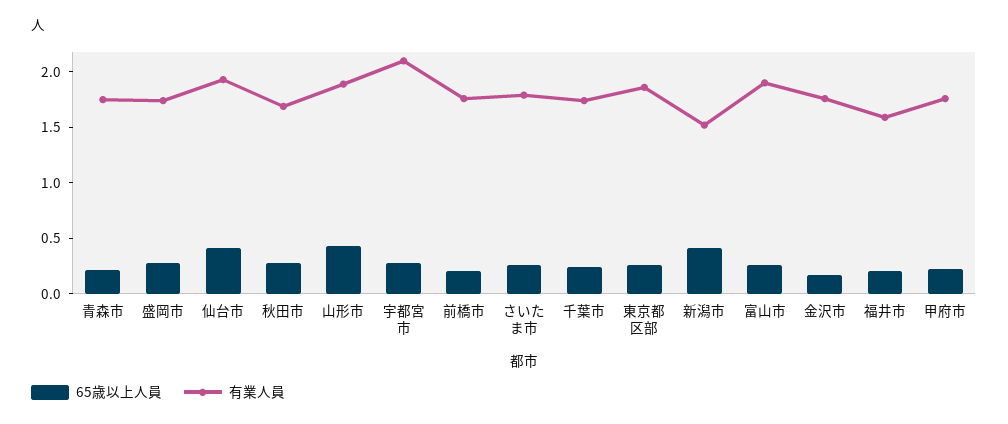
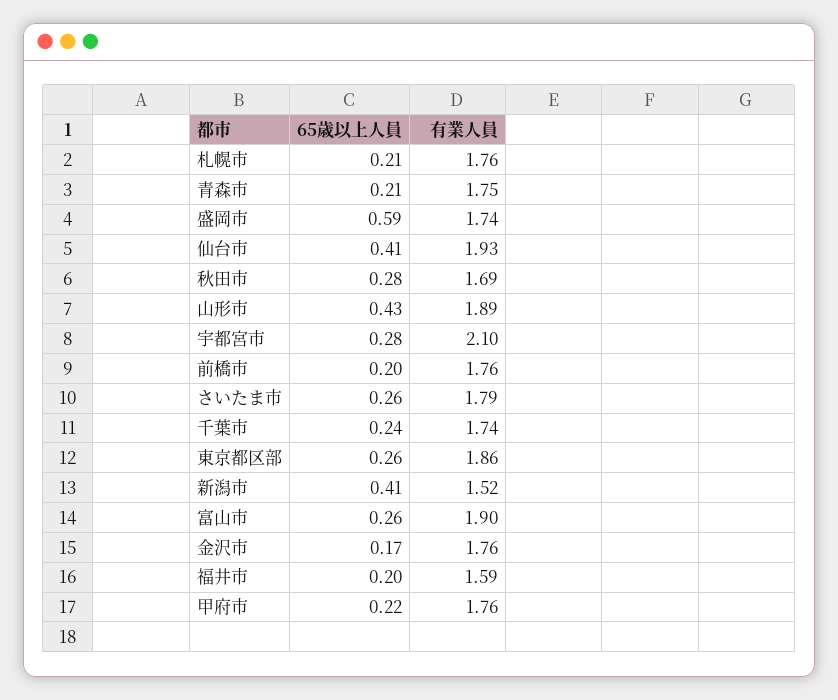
  {
    "65歳以上人員": {
      "青森市": 0.21,
-     "盛岡市": 0.3,
+     "盛岡市": 0.59,
      "仙台市": 0.41,
      "秋田市": 0.28,
      "山形市": 0.43,
      "宇都宮市": 0.28,
      "前橋市": 0.2,
      "さいたま市": 0.26,
      "千葉市": 0.24,
      "東京都区部": 0.26,
      "新潟市": 0.41,
      "富山市": 0.26,
      "金沢市": 0.17,
      "福井市": 0.2,
-     "甲府市": 0.22
+     "甲府市": 0.22,
+     "札幌市": 0.21
    },
    "有業人員": {
      "青森市": 1.75,
      "盛岡市": 1.74,
      "仙台市": 1.93,
      "秋田市": 1.69,
      "山形市": 1.89,
      "宇都宮市": 2.1,
      "前橋市": 1.76,
      "さいたま市": 1.79,
      "千葉市": 1.74,
      "東京都区部": 1.86,
      "新潟市": 1.52,
      "富山市": 1.9,
      "金沢市": 1.76,
      "福井市": 1.59,
-     "甲府市": 1.76
+     "甲府市": 1.76,
+     "札幌市": 1.76
    }
  }

